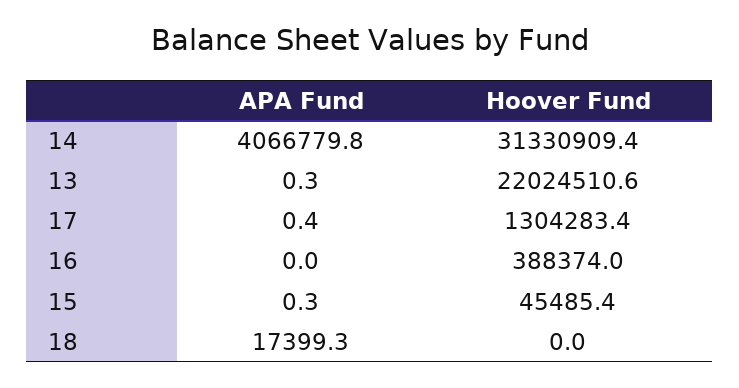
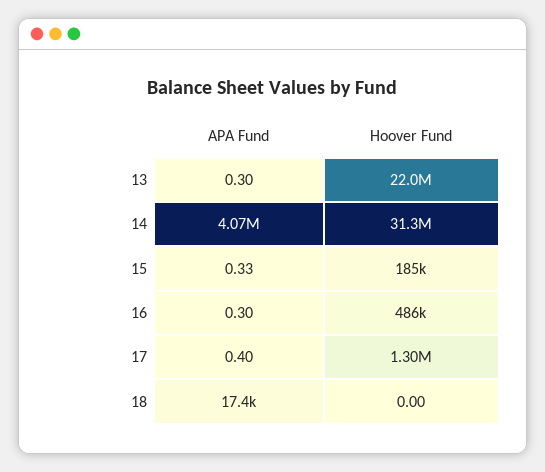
  {
    "APA Fund": {
      "14": 4066779.8,
      "13": 0.3,
      "17": 0.4,
-     "16": 0,
+     "16": 0.3,
      "15": 0.33,
      "18": 17399.3
    },
    "Hoover Fund": {
      "14": 31330909.4,
      "13": 22024510.6,
      "17": 1304283.4,
-     "16": 388374,
+     "16": 486000,
-     "15": 45485.4,
+     "15": 185000,
      "18": 0
    }
  }

